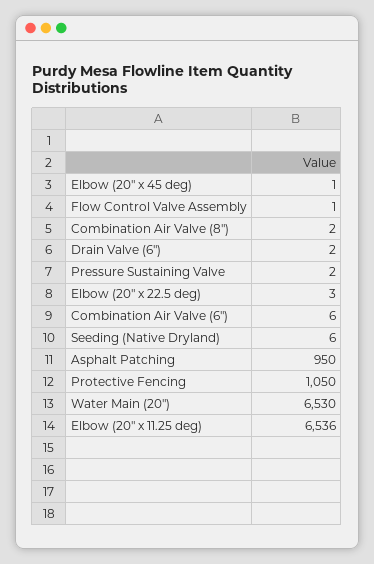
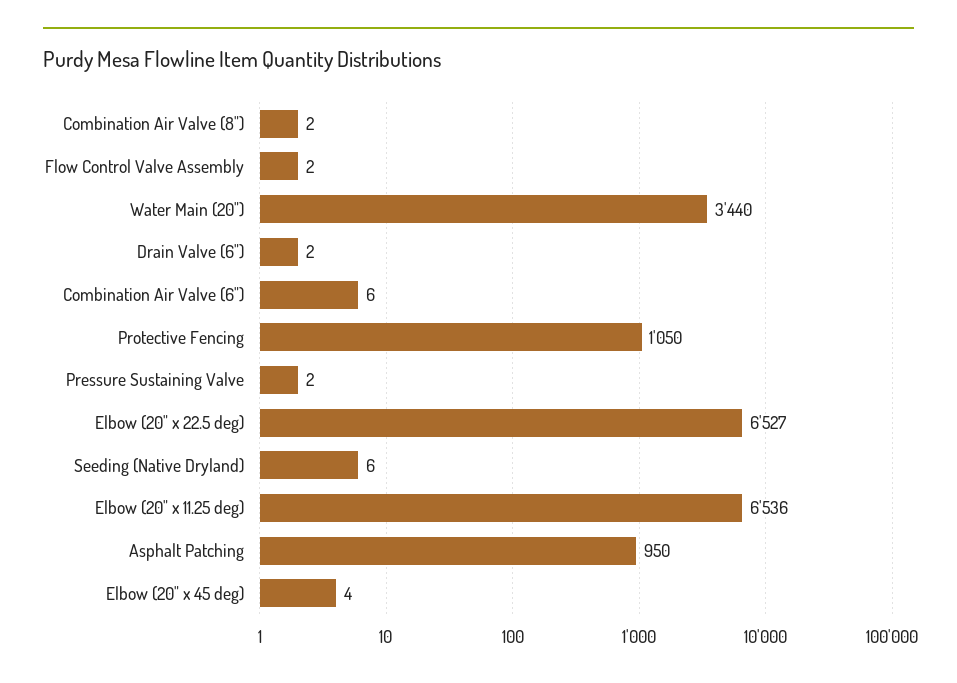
  {
-   "Elbow (20\" x 45 deg)": 1,
+   "Elbow (20\" x 45 deg)": 4,
-   "Flow Control Valve Assembly": 1,
+   "Flow Control Valve Assembly": 2,
    "Combination Air Valve (8\")": 2,
    "Drain Valve (6\")": 2,
    "Pressure Sustaining Valve": 2,
-   "Elbow (20\" x 22.5 deg)": 3,
+   "Elbow (20\" x 22.5 deg)": 6527,
    "Combination Air Valve (6\")": 6,
    "Seeding (Native Dryland)": 6,
    "Asphalt Patching": 950,
    "Protective Fencing": 1050,
-   "Water Main (20\")": 6530,
+   "Water Main (20\")": 3440,
    "Elbow (20\" x 11.25 deg)": 6536
  }

